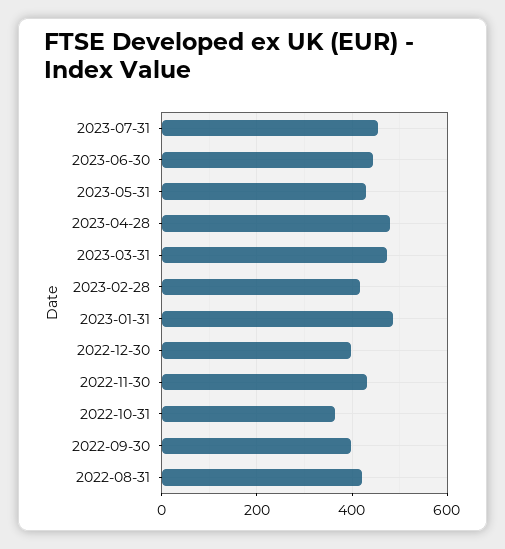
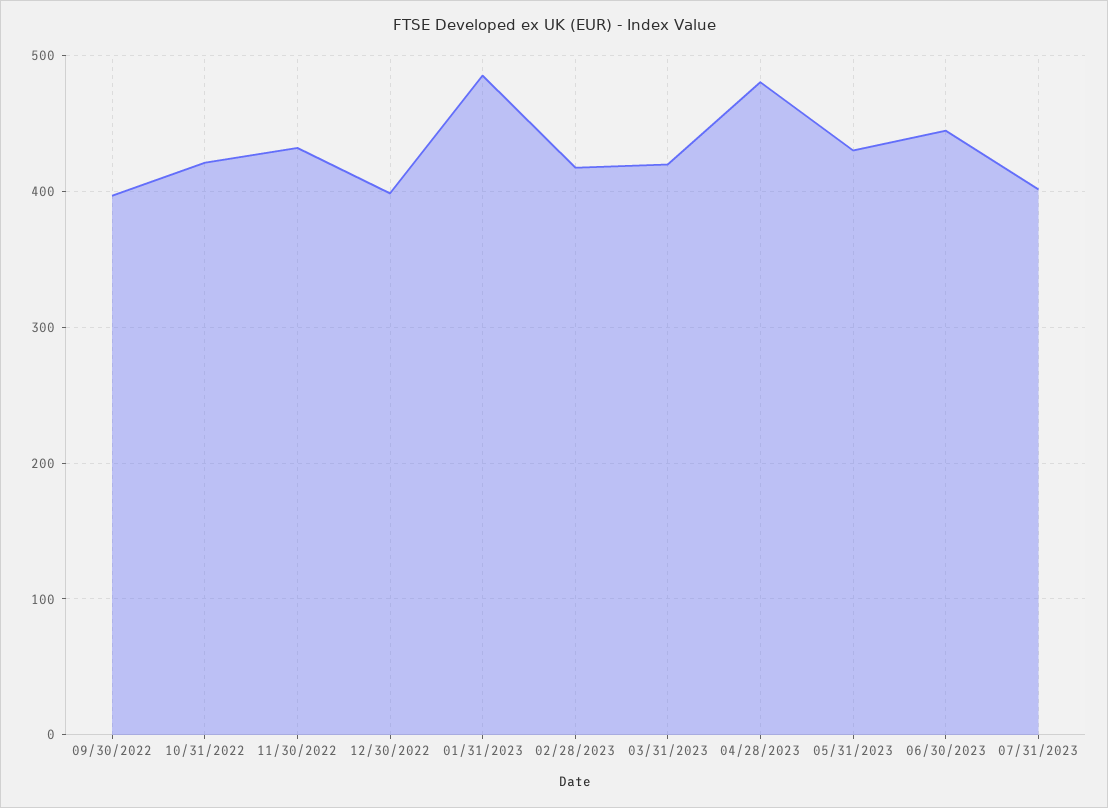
  {
-   "2023-07-31": 460,
+   "2023-07-31": 400,
    "2023-06-30": 440,
    "2023-05-31": 430,
    "2023-04-28": 480,
-   "2023-03-31": 480,
+   "2023-03-31": 420,
    "2023-02-28": 420,
    "2023-01-31": 490,
    "2022-12-30": 400,
    "2022-11-30": 430,
-   "2022-10-31": 360,
+   "2022-10-31": 420,
-   "2022-09-30": 400,
+   "2022-09-30": 400
-   "2022-08-31": 420
  }

